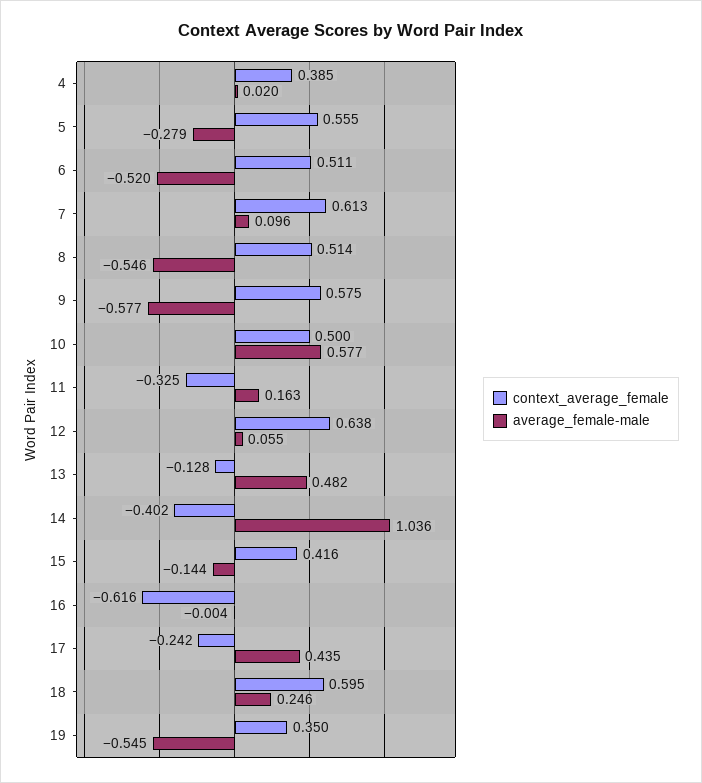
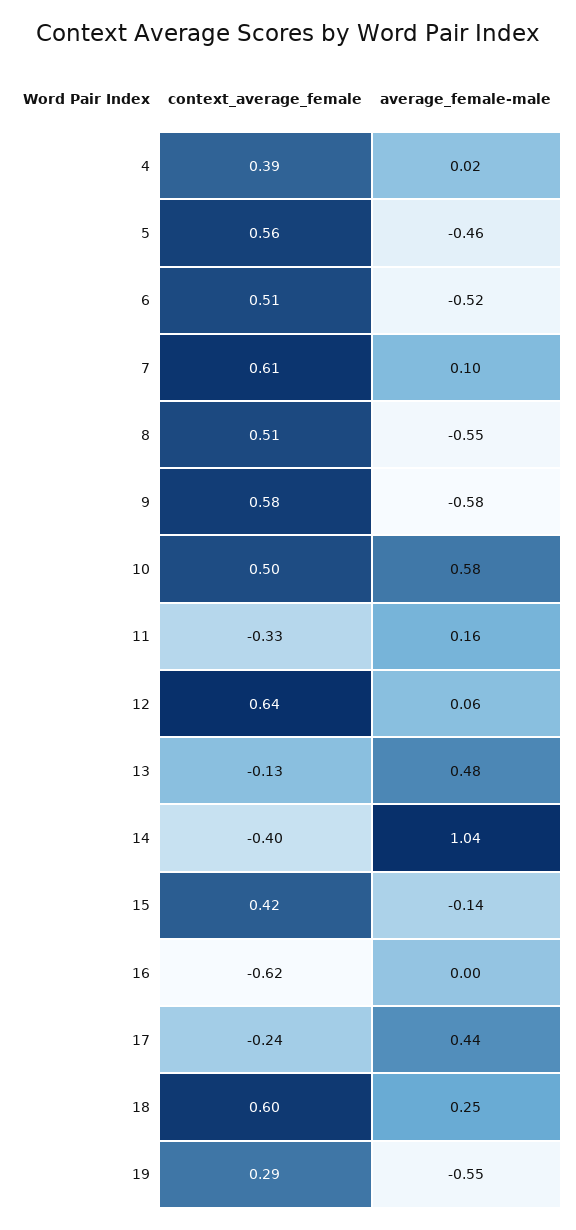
  {
    "context_average_female": {
      "4": 0.385,
      "5": 0.555,
      "6": 0.511,
      "7": 0.613,
      "8": 0.514,
      "9": 0.575,
      "10": 0.5,
      "11": -0.325,
      "12": 0.638,
      "13": -0.128,
      "14": -0.402,
      "15": 0.416,
      "16": -0.616,
      "17": -0.242,
      "18": 0.595,
-     "19": 0.35
+     "19": 0.29
    },
    "average_female-male": {
      "4": 0.02,
-     "5": -0.279,
+     "5": -0.46,
      "6": -0.52,
      "7": 0.096,
      "8": -0.546,
      "9": -0.577,
      "10": 0.577,
      "11": 0.163,
      "12": 0.055,
      "13": 0.482,
      "14": 1.036,
      "15": -0.144,
      "16": -0.004,
      "17": 0.435,
      "18": 0.246,
      "19": -0.545
    }
  }

